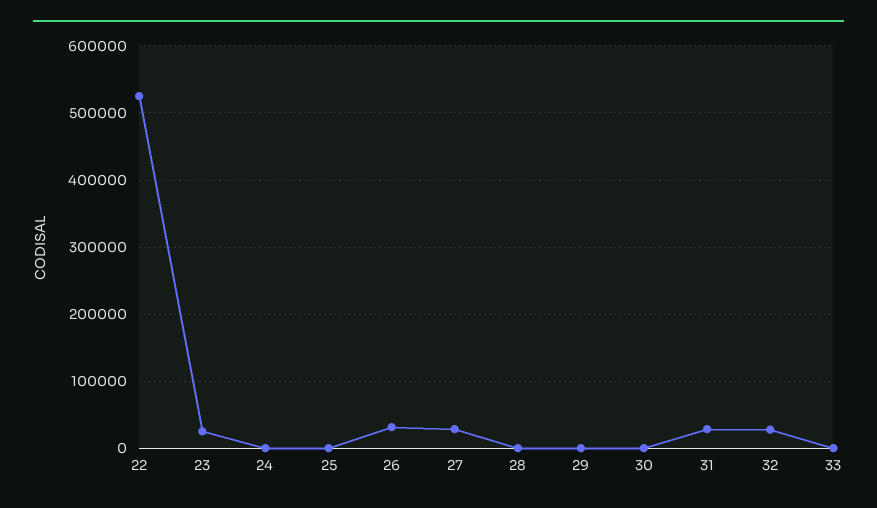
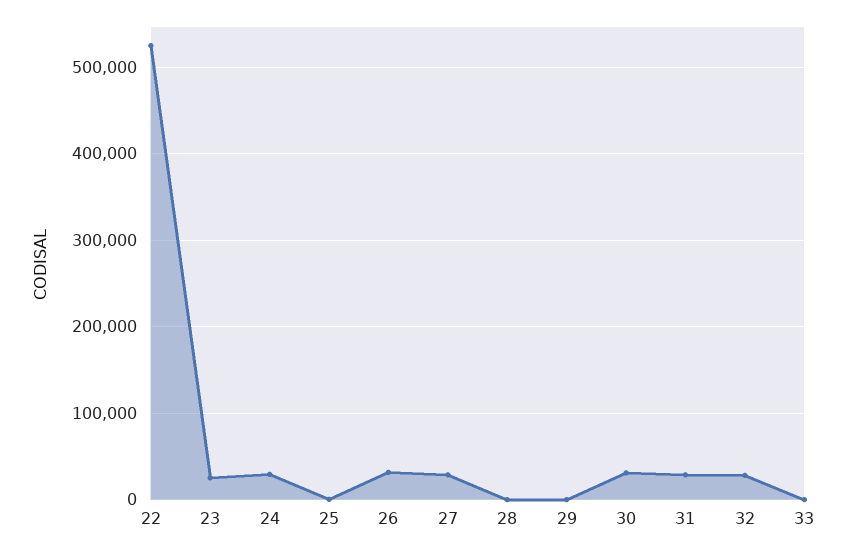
  {
    "22": 530000,
    "23": 30000,
-   "24": 0,
+   "24": 30000,
    "25": 0,
    "26": 30000,
    "27": 30000,
    "28": 0,
    "29": 0,
-   "30": 0,
+   "30": 30000,
    "31": 30000,
    "32": 30000,
    "33": 0
  }

